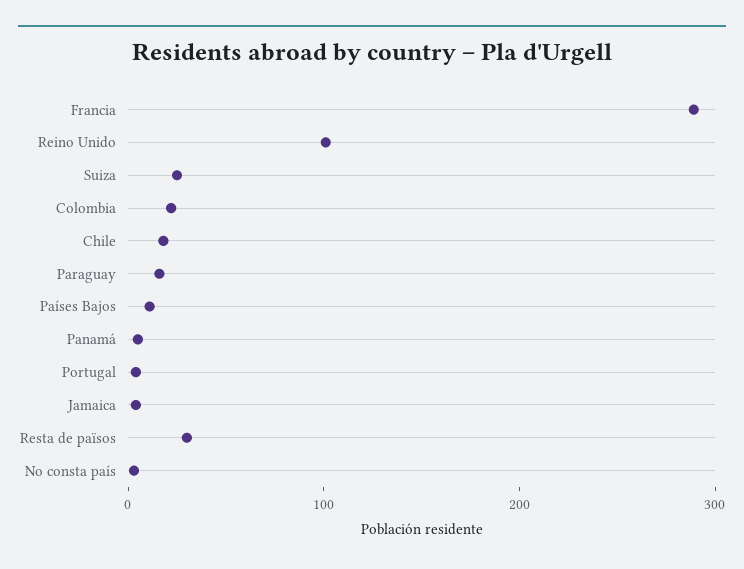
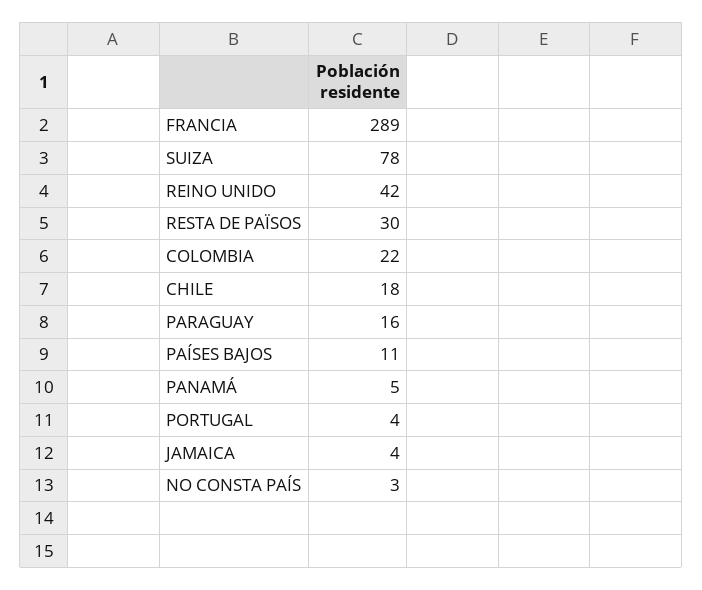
  {
    "Francia": 289,
-   "Reino Unido": 100,
+   "Reino Unido": 42,
-   "Suiza": 20,
+   "Suiza": 78,
    "Colombia": 22,
    "Chile": 18,
    "Paraguay": 16,
    "Países Bajos": 11,
    "Panamá": 5,
    "Portugal": 4,
    "Jamaica": 4,
    "Resta de països": 30,
    "No consta país": 3
  }

